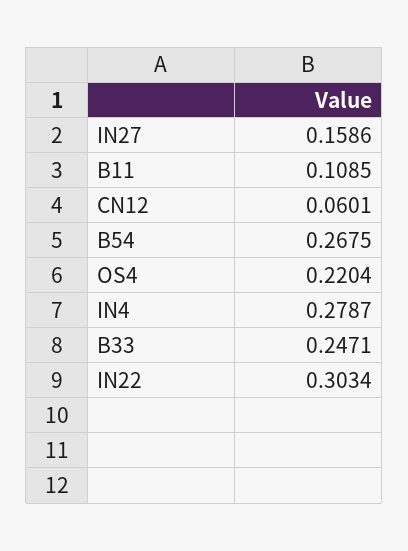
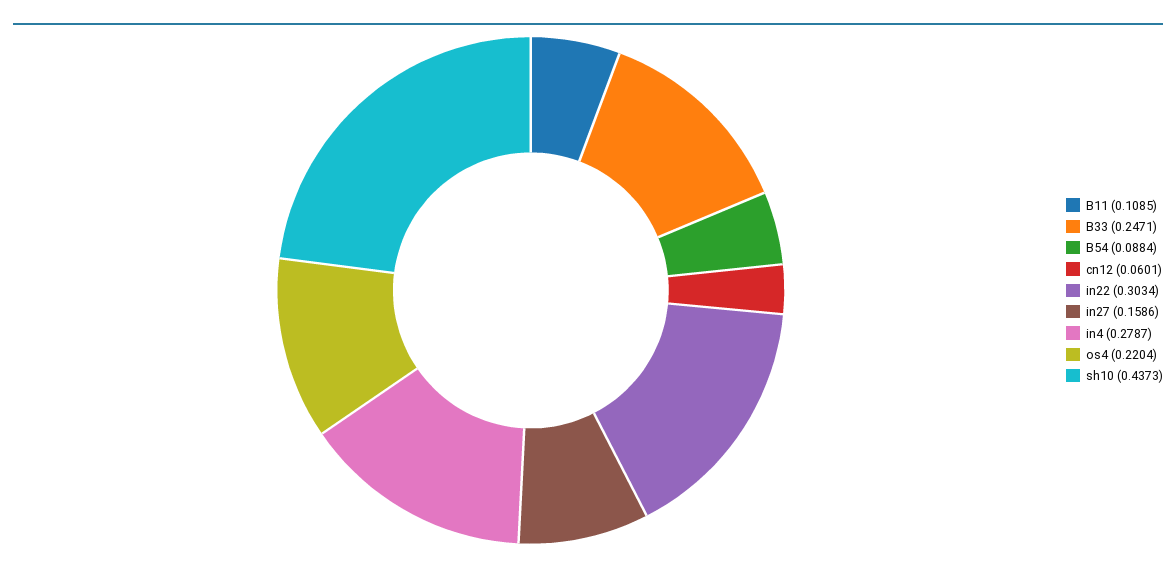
  {
    "IN27": 0.1586,
    "B11": 0.1085,
    "CN12": 0.0601,
-   "B54": 0.2675,
+   "B54": 0.0884,
    "OS4": 0.2204,
    "IN4": 0.2787,
    "B33": 0.2471,
-   "IN22": 0.3034
+   "IN22": 0.3034,
+   "sh10": 0.4373
  }

